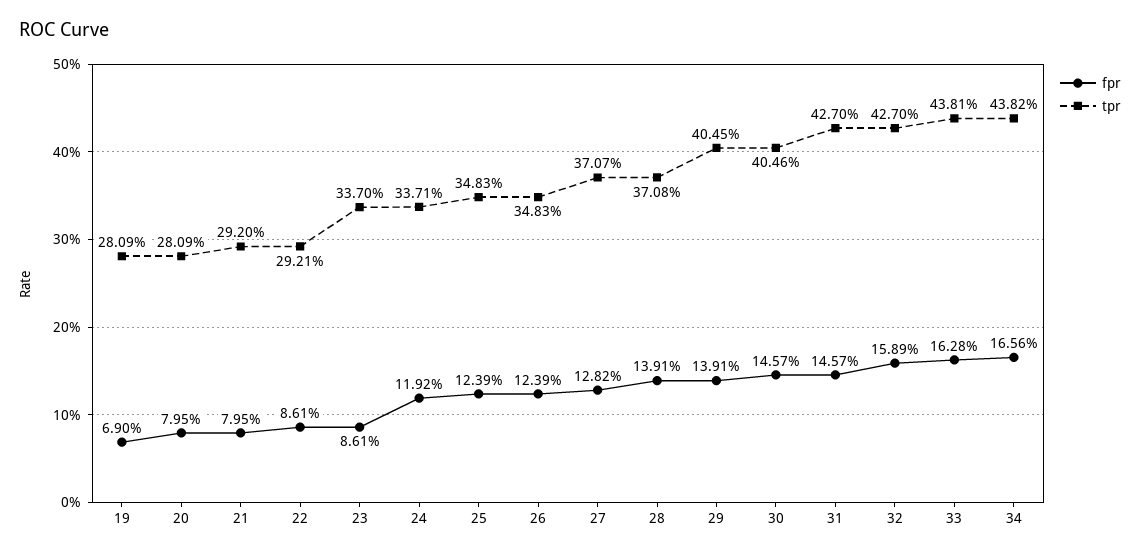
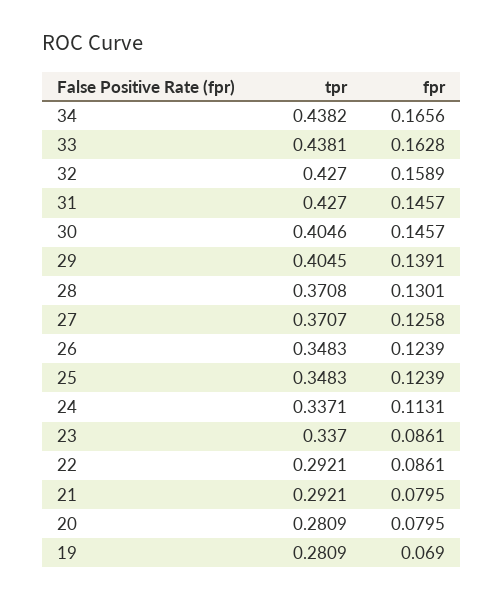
  {
    "fpr": {
      "19": 0.069,
      "20": 0.0795,
      "21": 0.0795,
      "22": 0.0861,
      "23": 0.0861,
-     "24": 0.1192,
+     "24": 0.1131,
      "25": 0.1239,
      "26": 0.1239,
-     "27": 0.1282,
+     "27": 0.1258,
-     "28": 0.1391,
+     "28": 0.1301,
      "29": 0.1391,
      "30": 0.1457,
      "31": 0.1457,
      "32": 0.1589,
      "33": 0.1628,
      "34": 0.1656
    },
    "tpr": {
      "19": 0.2809,
      "20": 0.2809,
-     "21": 0.292,
+     "21": 0.2921,
      "22": 0.2921,
      "23": 0.337,
      "24": 0.3371,
      "25": 0.3483,
      "26": 0.3483,
      "27": 0.3707,
      "28": 0.3708,
      "29": 0.4045,
      "30": 0.4046,
      "31": 0.427,
      "32": 0.427,
      "33": 0.4381,
      "34": 0.4382
    }
  }

